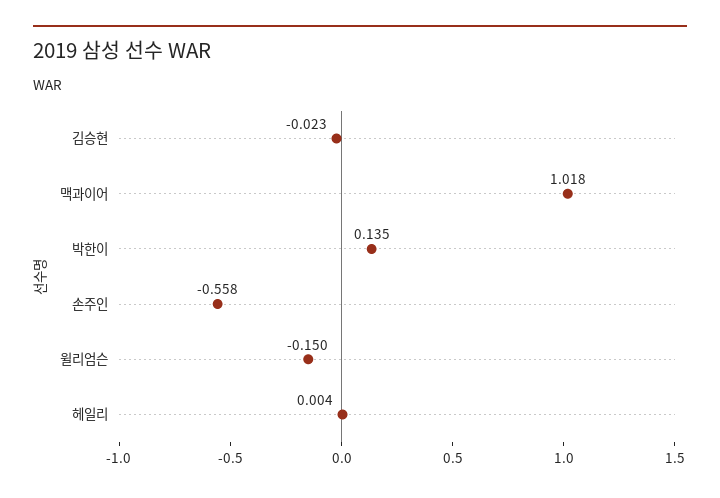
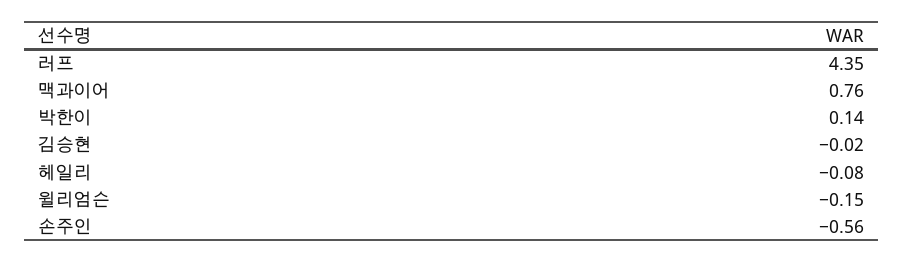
  {
    "김승현": -0.023,
-   "맥과이어": 1.018,
+   "맥과이어": 0.76,
    "박한이": 0.135,
    "손주인": -0.558,
    "윌리엄슨": -0.15,
-   "헤일리": 0.004
+   "헤일리": -0.08,
+   "러프": 4.35
  }

